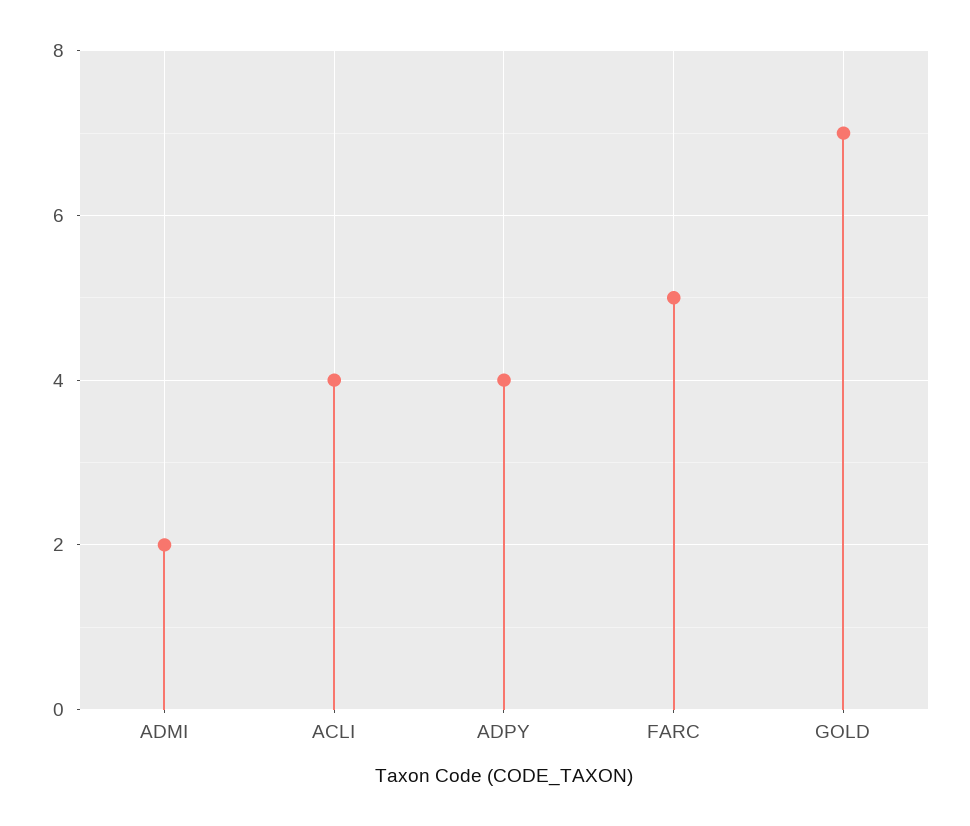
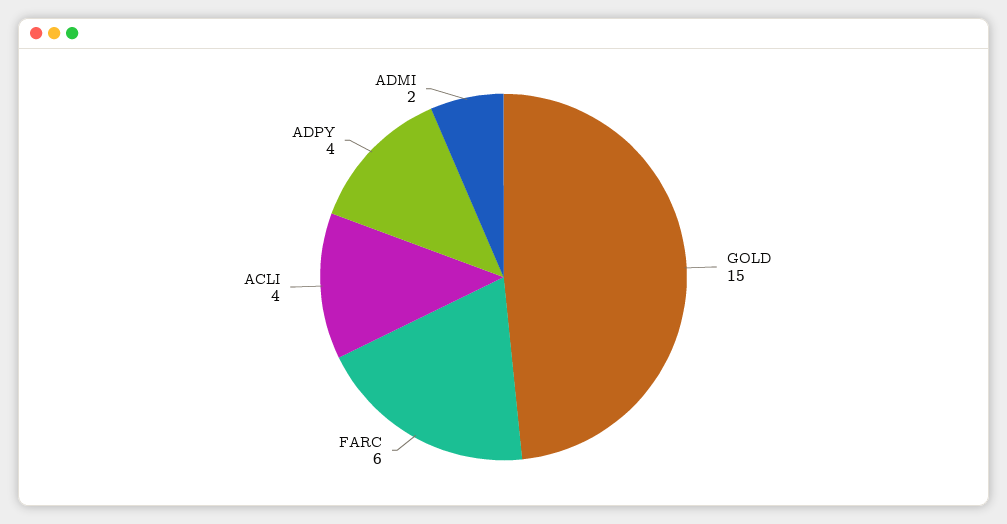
  {
    "ADMI": 2,
    "ACLI": 4,
    "ADPY": 4,
-   "FARC": 5,
+   "FARC": 6,
-   "GOLD": 7
+   "GOLD": 15
  }

